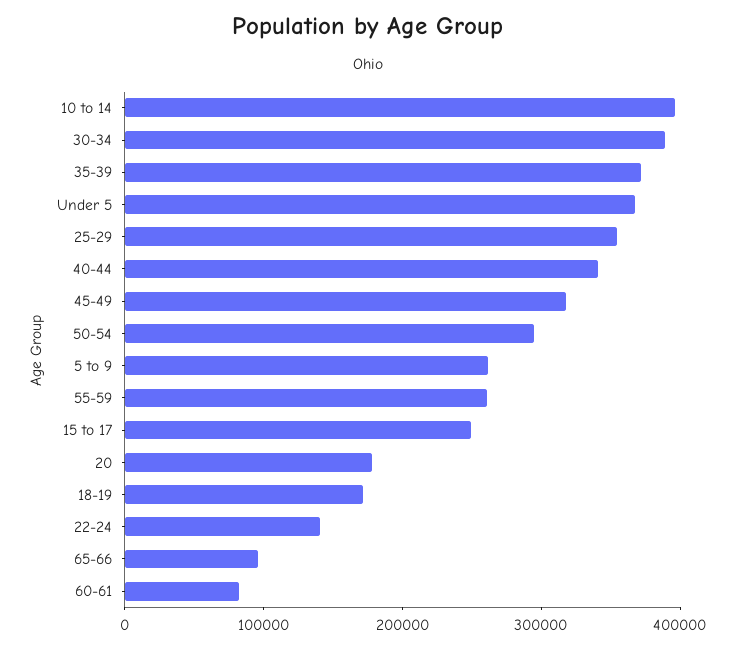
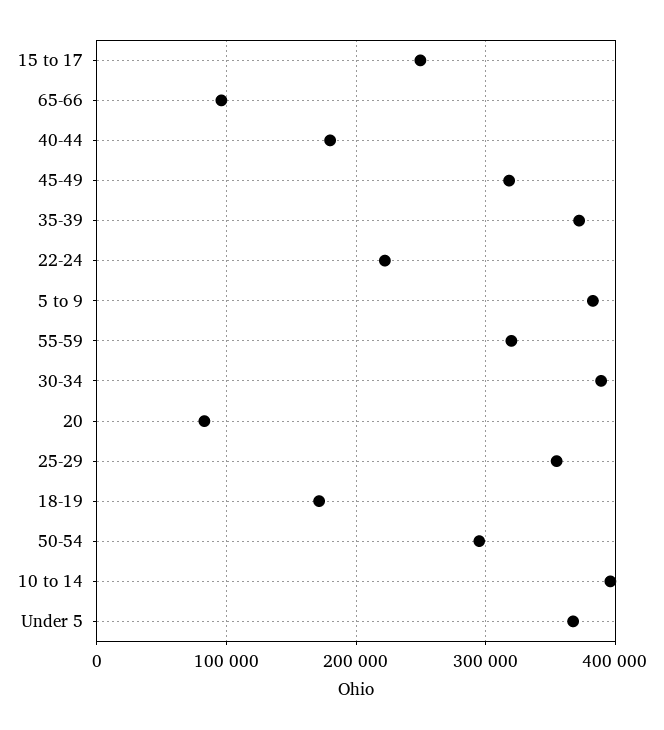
  {
    "10 to 14": 400000,
    "30-34": 390000,
    "35-39": 370000,
    "Under 5": 370000,
    "25-29": 350000,
-   "40-44": 340000,
+   "40-44": 180000,
    "45-49": 320000,
    "50-54": 300000,
-   "5 to 9": 260000,
+   "5 to 9": 380000,
-   "55-59": 260000,
+   "55-59": 320000,
    "15 to 17": 250000,
-   "20": 180000,
+   "20": 80000,
    "18-19": 170000,
-   "22-24": 140000,
+   "22-24": 220000,
-   "65-66": 100000,
+   "65-66": 100000
-   "60-61": 80000
  }

